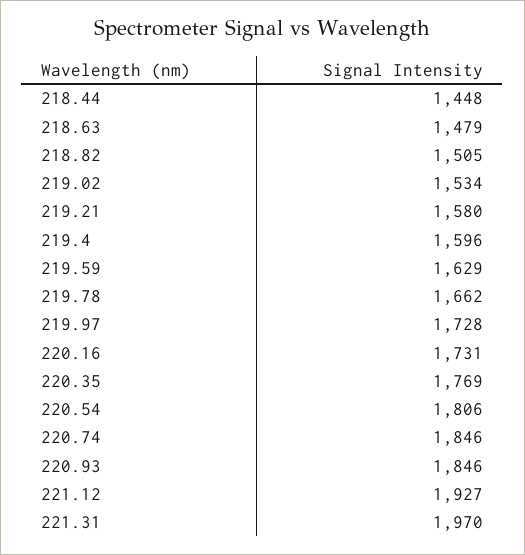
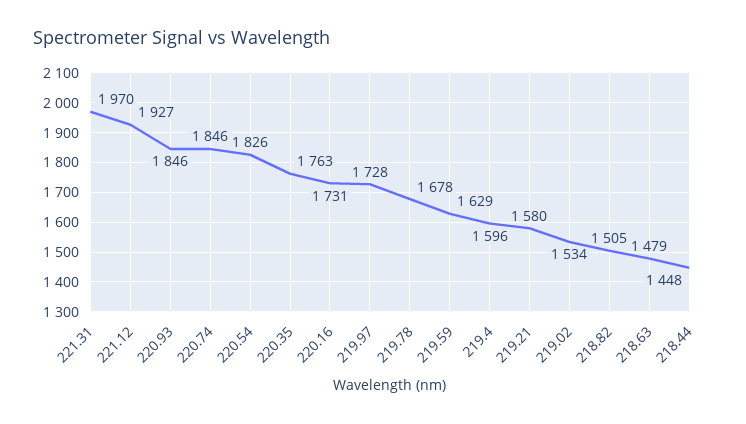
  {
    "218.44": 1448,
    "218.63": 1479,
    "218.82": 1505,
    "219.02": 1534,
    "219.21": 1580,
    "219.4": 1596,
    "219.59": 1629,
-   "219.78": 1662,
+   "219.78": 1678,
    "219.97": 1728,
    "220.16": 1731,
-   "220.35": 1769,
+   "220.35": 1763,
-   "220.54": 1806,
+   "220.54": 1826,
    "220.74": 1846,
    "220.93": 1846,
    "221.12": 1927,
    "221.31": 1970
  }

